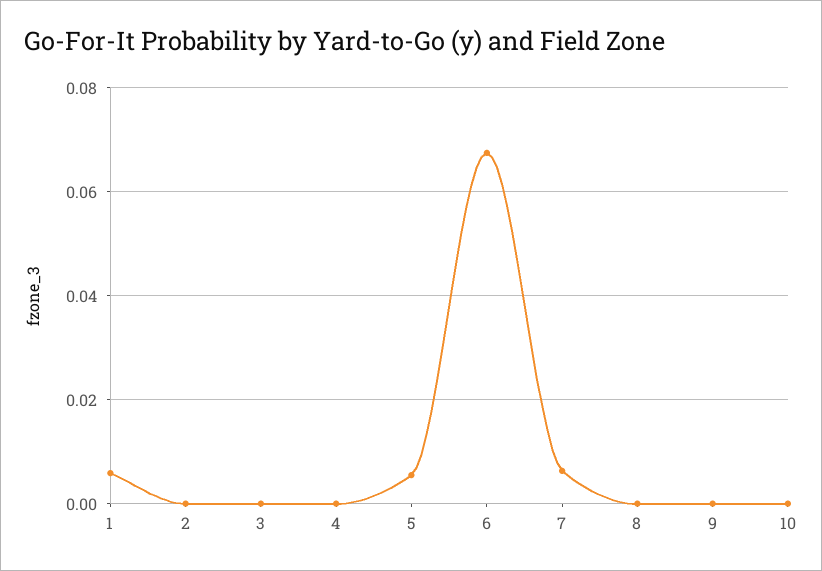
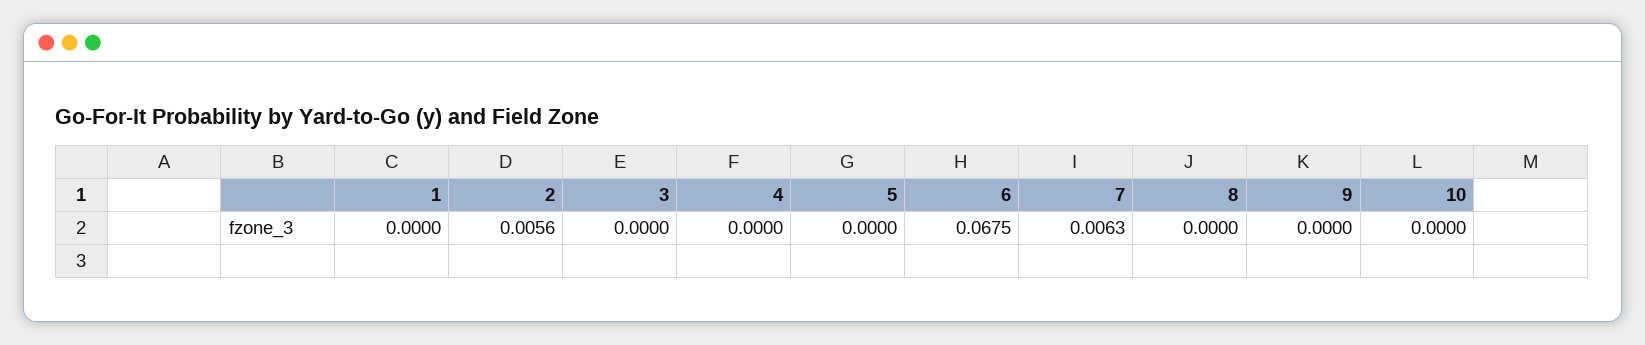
  {
-   "1": 0.006,
+   "1": 0,
-   "2": 0,
+   "2": 0.0056,
    "3": 0,
    "4": 0,
-   "5": 0.006,
+   "5": 0,
    "6": 0.0675,
    "7": 0.0063,
    "8": 0,
    "9": 0,
    "10": 0
  }

